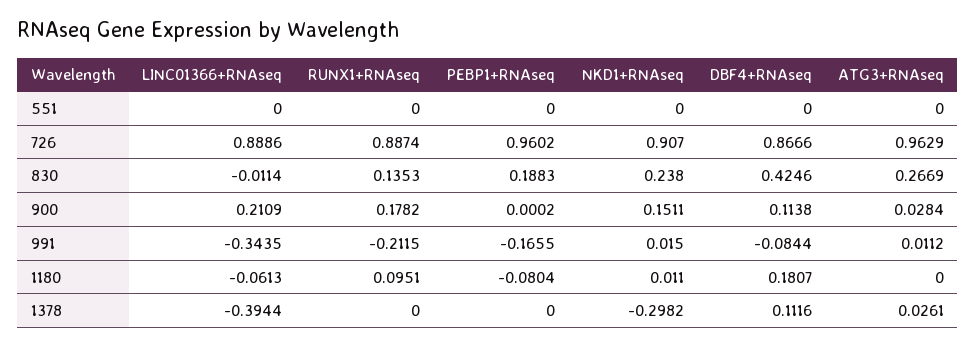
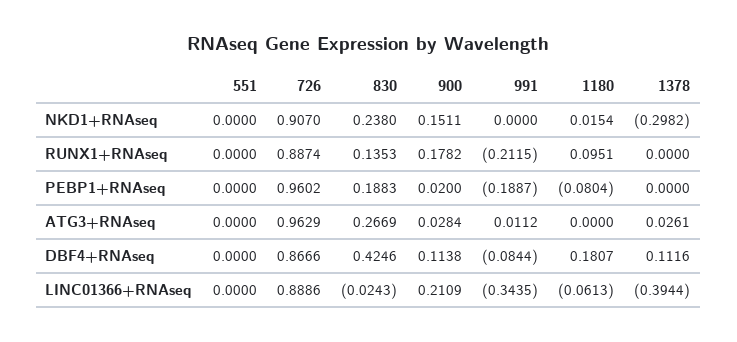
  {
    "LINC01366+RNAseq": {
      "551": 0,
      "726": 0.8886,
-     "830": -0.0114,
+     "830": -0.0243,
      "900": 0.2109,
      "991": -0.3435,
      "1180": -0.0613,
      "1378": -0.3944
    },
    "RUNX1+RNAseq": {
      "551": 0,
      "726": 0.8874,
      "830": 0.1353,
      "900": 0.1782,
      "991": -0.2115,
      "1180": 0.0951,
      "1378": 0
    },
    "PEBP1+RNAseq": {
      "551": 0,
      "726": 0.9602,
      "830": 0.1883,
-     "900": 0.0002,
+     "900": 0.02,
-     "991": -0.1655,
+     "991": -0.1887,
      "1180": -0.0804,
      "1378": 0
    },
    "NKD1+RNAseq": {
      "551": 0,
      "726": 0.907,
      "830": 0.238,
      "900": 0.1511,
-     "991": 0.015,
+     "991": 0,
-     "1180": 0.011,
+     "1180": 0.0154,
      "1378": -0.2982
    },
    "DBF4+RNAseq": {
      "551": 0,
      "726": 0.8666,
      "830": 0.4246,
      "900": 0.1138,
      "991": -0.0844,
      "1180": 0.1807,
      "1378": 0.1116
    },
    "ATG3+RNAseq": {
      "551": 0,
      "726": 0.9629,
      "830": 0.2669,
      "900": 0.0284,
      "991": 0.0112,
      "1180": 0,
      "1378": 0.0261
    }
  }

